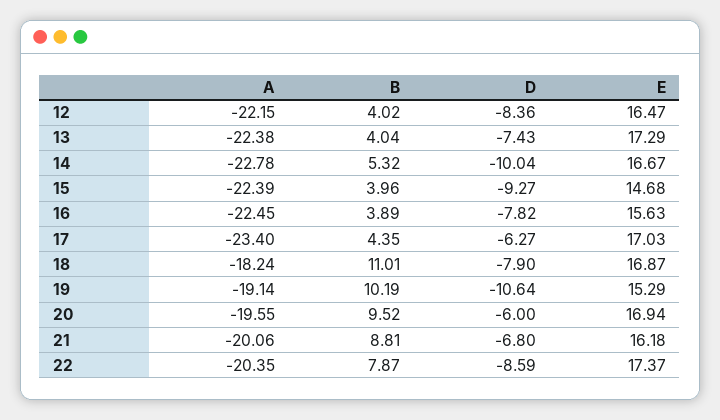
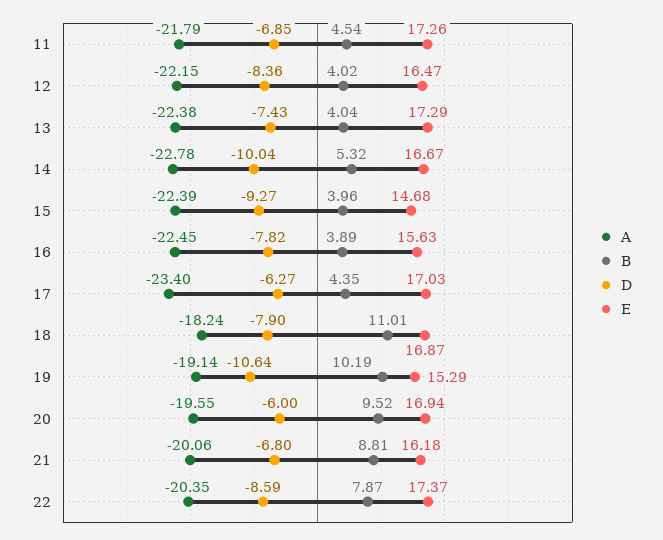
  {
    "A": {
      "12": -22.15,
      "13": -22.38,
      "14": -22.78,
      "15": -22.39,
      "16": -22.45,
      "17": -23.4,
      "18": -18.24,
      "19": -19.14,
      "20": -19.55,
      "21": -20.06,
-     "22": -20.35
+     "22": -20.35,
+     "11": -21.79
    },
    "B": {
      "12": 4.02,
      "13": 4.04,
      "14": 5.32,
      "15": 3.96,
      "16": 3.89,
      "17": 4.35,
      "18": 11.01,
      "19": 10.19,
      "20": 9.52,
      "21": 8.81,
-     "22": 7.87
+     "22": 7.87,
+     "11": 4.54
    },
    "D": {
      "12": -8.36,
      "13": -7.43,
      "14": -10.04,
      "15": -9.27,
      "16": -7.82,
      "17": -6.27,
      "18": -7.9,
      "19": -10.64,
      "20": -6,
      "21": -6.8,
-     "22": -8.59
+     "22": -8.59,
+     "11": -6.85
    },
    "E": {
      "12": 16.47,
      "13": 17.29,
      "14": 16.67,
      "15": 14.68,
      "16": 15.63,
      "17": 17.03,
      "18": 16.87,
      "19": 15.29,
      "20": 16.94,
      "21": 16.18,
-     "22": 17.37
+     "22": 17.37,
+     "11": 17.26
    }
  }

